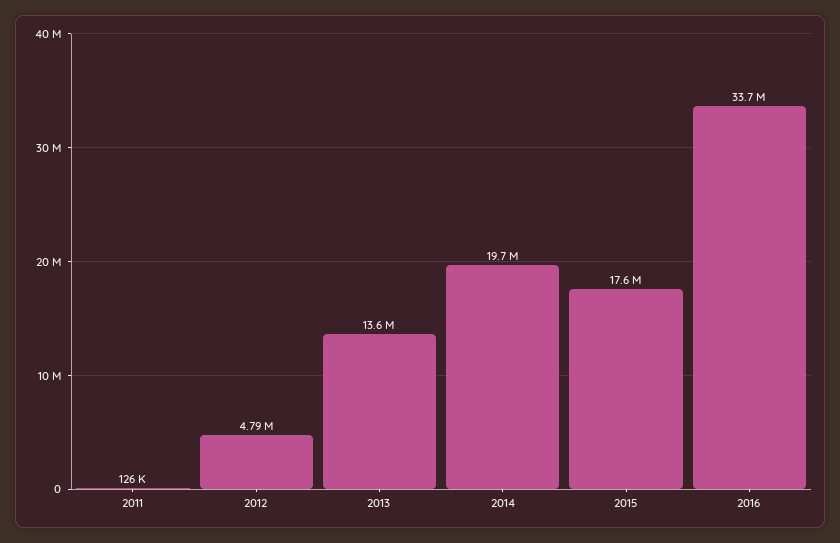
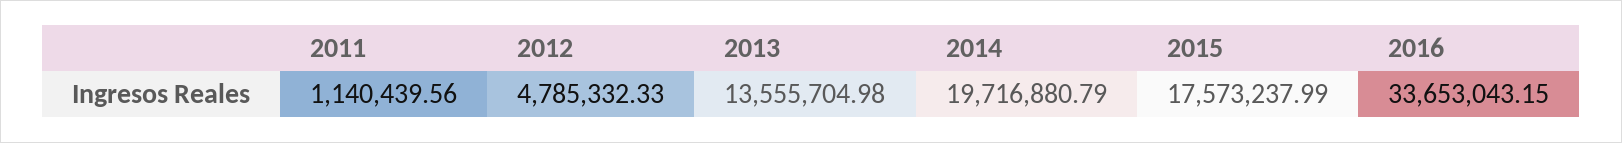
  {
-   "2011": 126000,
+   "2011": 1140439.56,
    "2012": 4785332.33,
    "2013": 13555704.98,
    "2014": 19716880.79,
    "2015": 17573237.99,
    "2016": 33653043.15
  }

